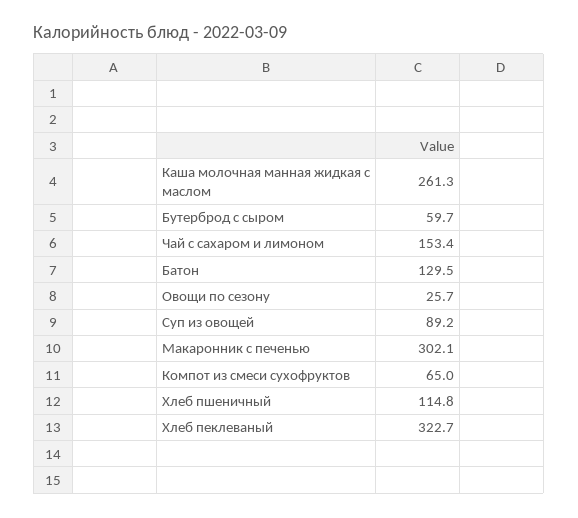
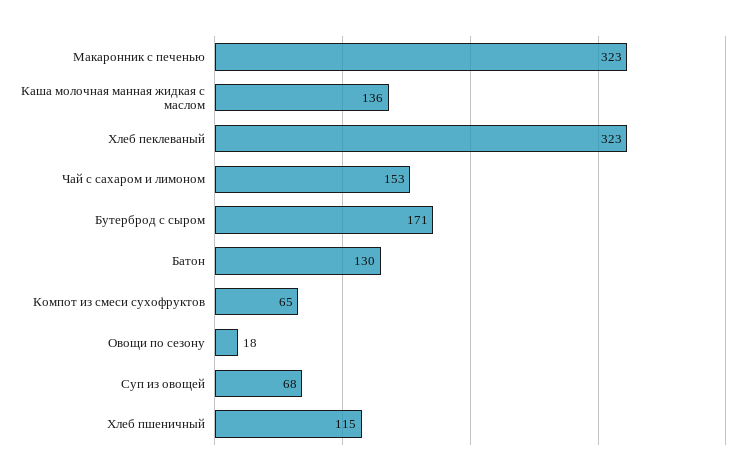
  {
-   "Каша молочная манная жидкая с маслом": 261.3,
+   "Каша молочная манная жидкая с маслом": 136,
-   "Бутерброд с сыром": 59.7,
+   "Бутерброд с сыром": 171,
    "Чай с сахаром и лимоном": 153.4,
    "Батон": 129.5,
-   "Овощи по сезону": 25.7,
+   "Овощи по сезону": 18,
-   "Суп из овощей": 89.2,
+   "Суп из овощей": 68,
-   "Макаронник с печенью": 302.1,
+   "Макаронник с печенью": 323,
    "Компот из смеси сухофруктов": 65,
    "Хлеб пшеничный": 114.8,
    "Хлеб пеклеваный": 322.7
  }

